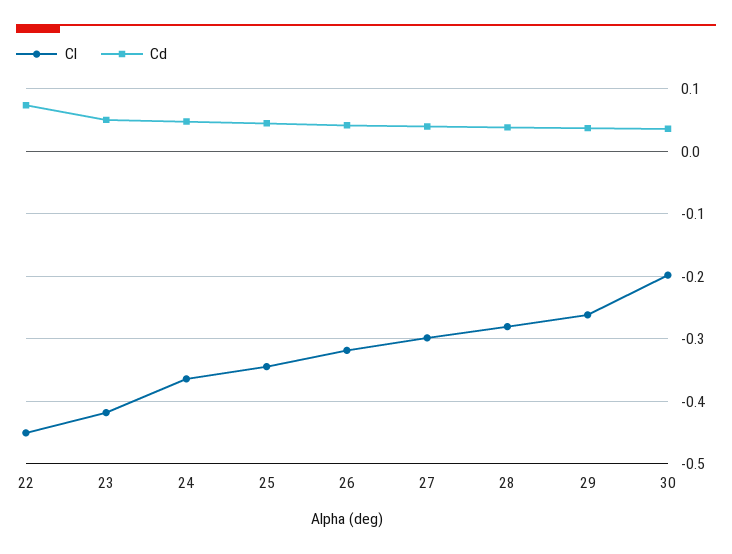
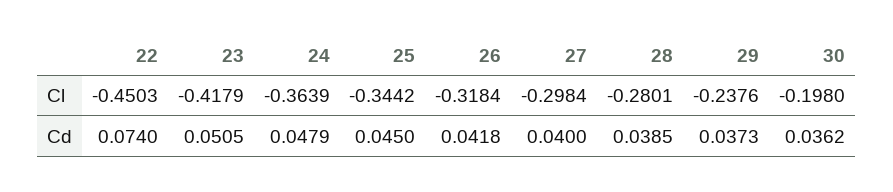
  {
    "Cl": {
      "22": -0.4503,
      "23": -0.4179,
      "24": -0.3639,
      "25": -0.3442,
      "26": -0.3184,
      "27": -0.2984,
      "28": -0.2801,
-     "29": -0.26,
+     "29": -0.2376,
      "30": -0.198
    },
    "Cd": {
      "22": 0.074,
      "23": 0.0505,
      "24": 0.0479,
      "25": 0.045,
      "26": 0.0418,
      "27": 0.04,
      "28": 0.0385,
      "29": 0.0373,
      "30": 0.0362
    }
  }

